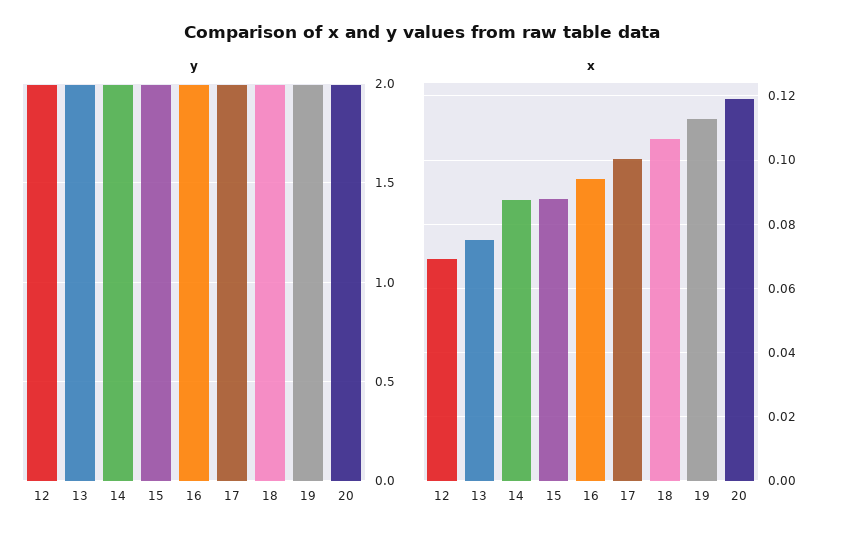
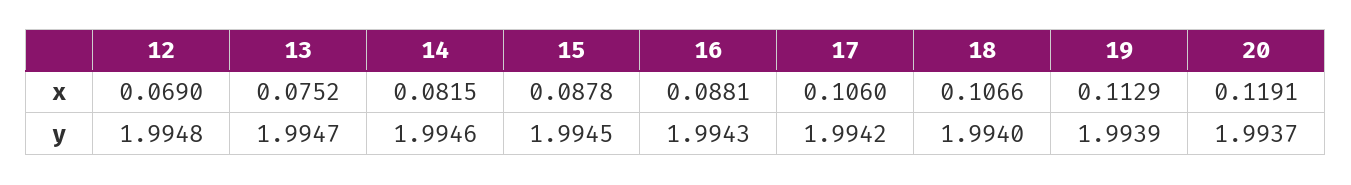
  {
    "y": {
      "12": 1.9948,
      "13": 1.9947,
      "14": 1.9946,
      "15": 1.9945,
      "16": 1.9943,
      "17": 1.9942,
      "18": 1.994,
      "19": 1.9939,
      "20": 1.9937
    },
    "x": {
      "12": 0.069,
      "13": 0.0752,
-     "14": 0.088,
+     "14": 0.0815,
      "15": 0.0878,
-     "16": 0.094,
+     "16": 0.0881,
-     "17": 0.1,
+     "17": 0.106,
      "18": 0.1066,
      "19": 0.1129,
      "20": 0.1191
    }
  }

